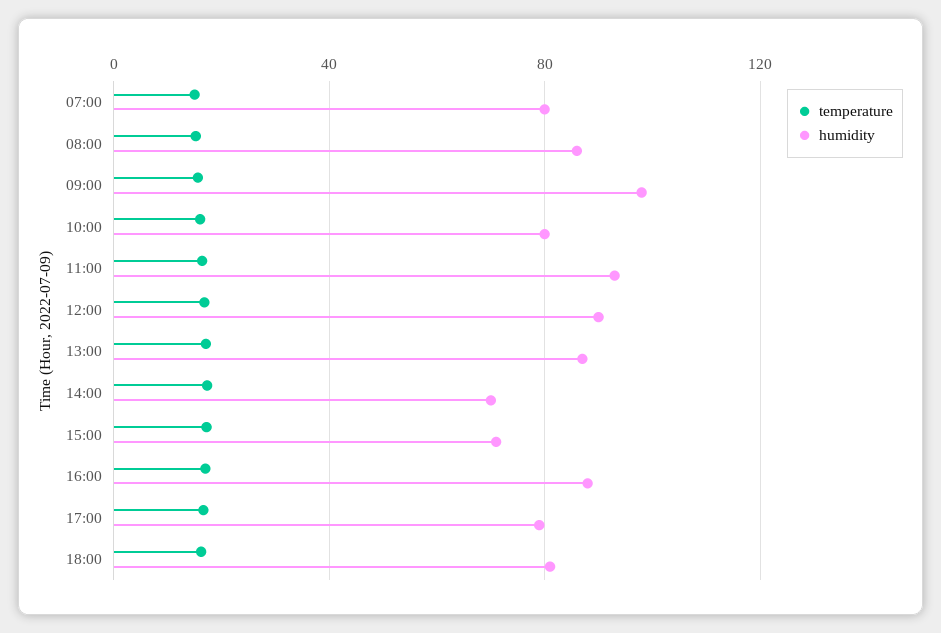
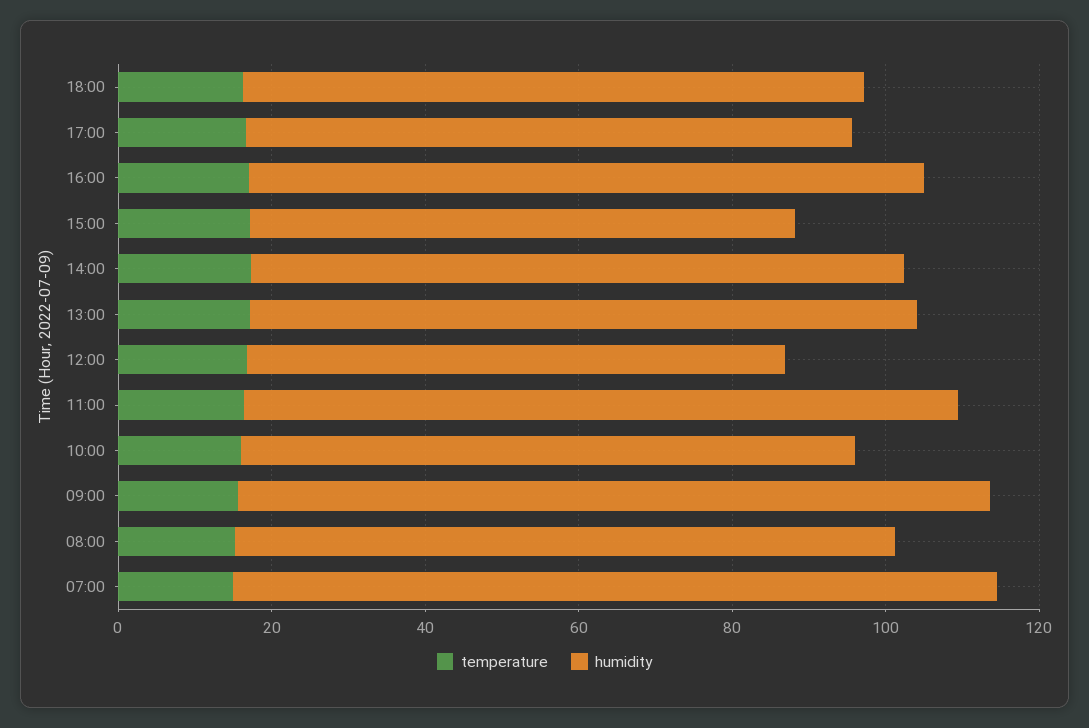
  {
    "temperature": {
      "07:00": 15,
      "08:00": 15,
      "09:00": 15,
      "10:00": 15,
      "11:00": 15,
      "12:00": 15,
      "13:00": 15,
      "14:00": 15,
      "15:00": 15,
      "16:00": 15,
      "17:00": 15,
      "18:00": 15
    },
    "humidity": {
-     "07:00": 80,
+     "07:00": 100,
      "08:00": 85,
      "09:00": 100,
      "10:00": 80,
      "11:00": 95,
-     "12:00": 90,
+     "12:00": 70,
      "13:00": 85,
-     "14:00": 70,
+     "14:00": 85,
      "15:00": 70,
      "16:00": 90,
      "17:00": 80,
      "18:00": 80
    }
  }

